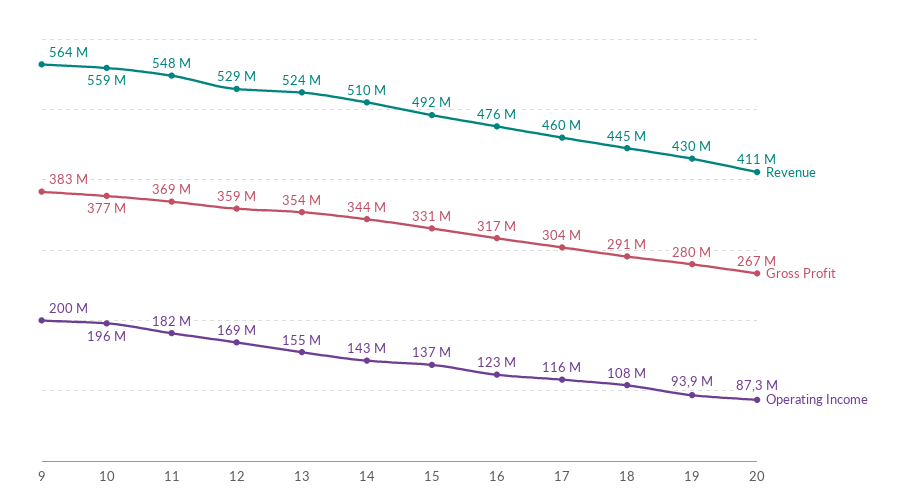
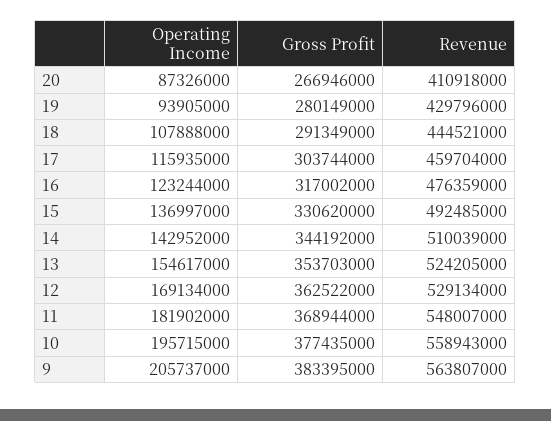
  {
    "Revenue": {
      "9": 563807000,
      "10": 558943000,
      "11": 548007000,
      "12": 529134000,
      "13": 524205000,
      "14": 510039000,
      "15": 492485000,
      "16": 476359000,
      "17": 459704000,
      "18": 444521000,
      "19": 429796000,
      "20": 410918000
    },
    "Gross Profit": {
      "9": 383395000,
      "10": 377435000,
      "11": 368944000,
-     "12": 359000000,
+     "12": 362522000,
      "13": 353703000,
      "14": 344192000,
      "15": 330620000,
      "16": 317002000,
      "17": 303744000,
      "18": 291349000,
      "19": 280149000,
      "20": 266946000
    },
    "Operating Income": {
-     "9": 200000000,
+     "9": 205737000,
      "10": 195715000,
      "11": 181902000,
      "12": 169134000,
      "13": 154617000,
      "14": 142952000,
      "15": 136997000,
      "16": 123244000,
      "17": 115935000,
      "18": 107888000,
      "19": 93905000,
      "20": 87326000
    }
  }

